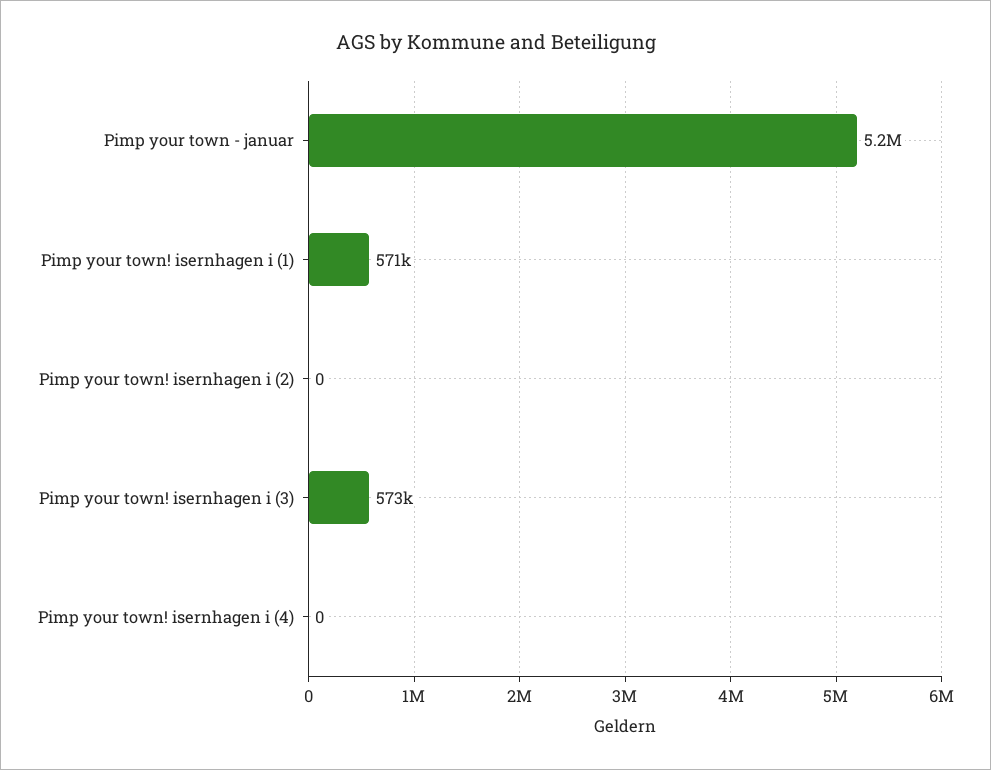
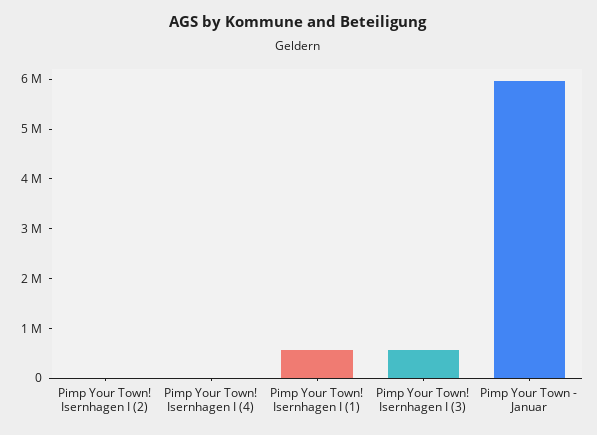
  {
-   "Pimp your town - januar": 5200000,
+   "Pimp your town - januar": 6000000,
    "Pimp your town! isernhagen i (1)": 571000,
    "Pimp your town! isernhagen i (2)": 0,
    "Pimp your town! isernhagen i (3)": 573000,
    "Pimp your town! isernhagen i (4)": 0
  }

